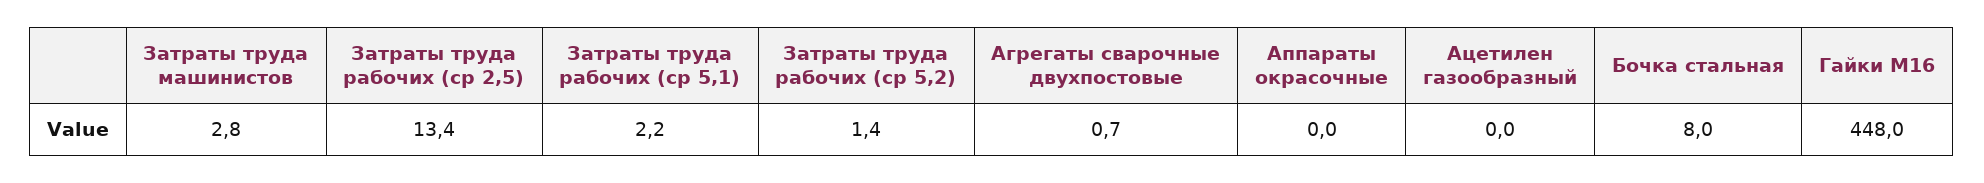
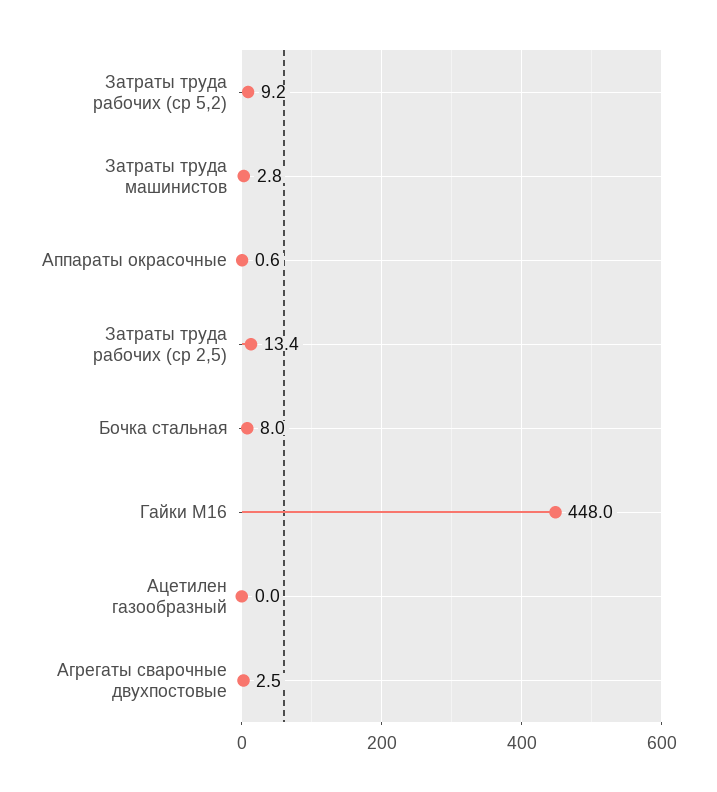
  {
    "Затраты труда машинистов": 2.8,
    "Затраты труда рабочих (ср 2,5)": 13.4,
-   "Затраты труда рабочих (ср 5,1)": 2.2,
-   "Затраты труда рабочих (ср 5,2)": 1.4,
+   "Затраты труда рабочих (ср 5,2)": 9.2,
-   "Агрегаты сварочные двухпостовые": 0.7,
+   "Агрегаты сварочные двухпостовые": 2.5,
-   "Аппараты окрасочные": 0,
+   "Аппараты окрасочные": 0.6,
    "Ацетилен газообразный": 0,
    "Бочка стальная": 8,
    "Гайки М16": 448
  }

